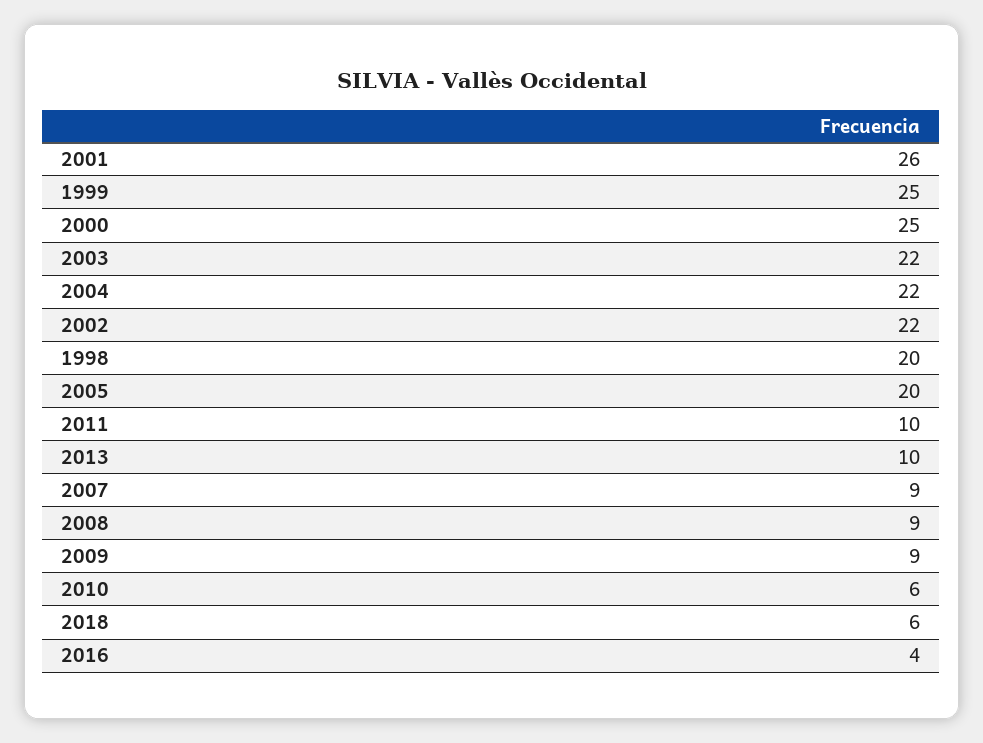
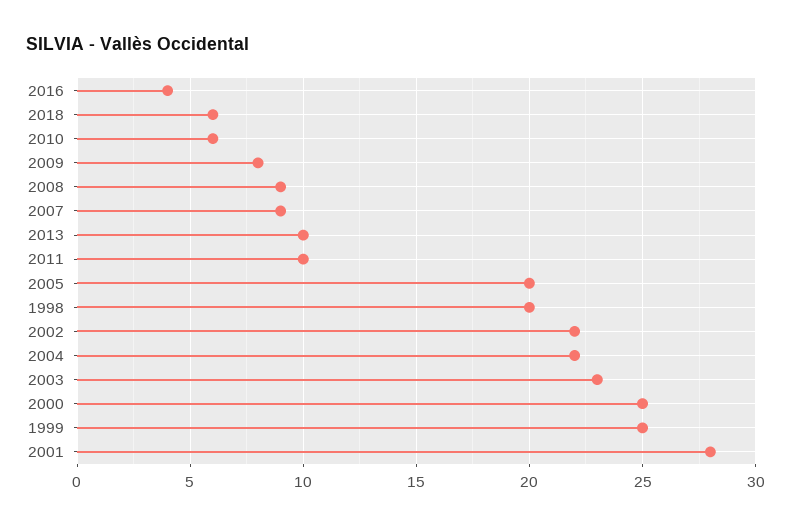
  {
-   "2001": 26,
+   "2001": 28,
    "1999": 25,
    "2000": 25,
-   "2003": 22,
+   "2003": 23,
    "2004": 22,
    "2002": 22,
    "1998": 20,
    "2005": 20,
    "2011": 10,
    "2013": 10,
    "2007": 9,
    "2008": 9,
-   "2009": 9,
+   "2009": 8,
    "2010": 6,
    "2018": 6,
    "2016": 4
  }

